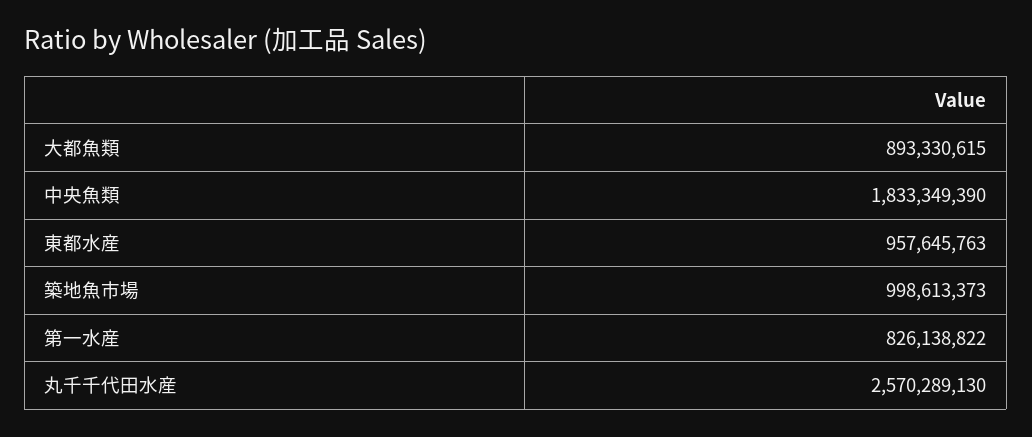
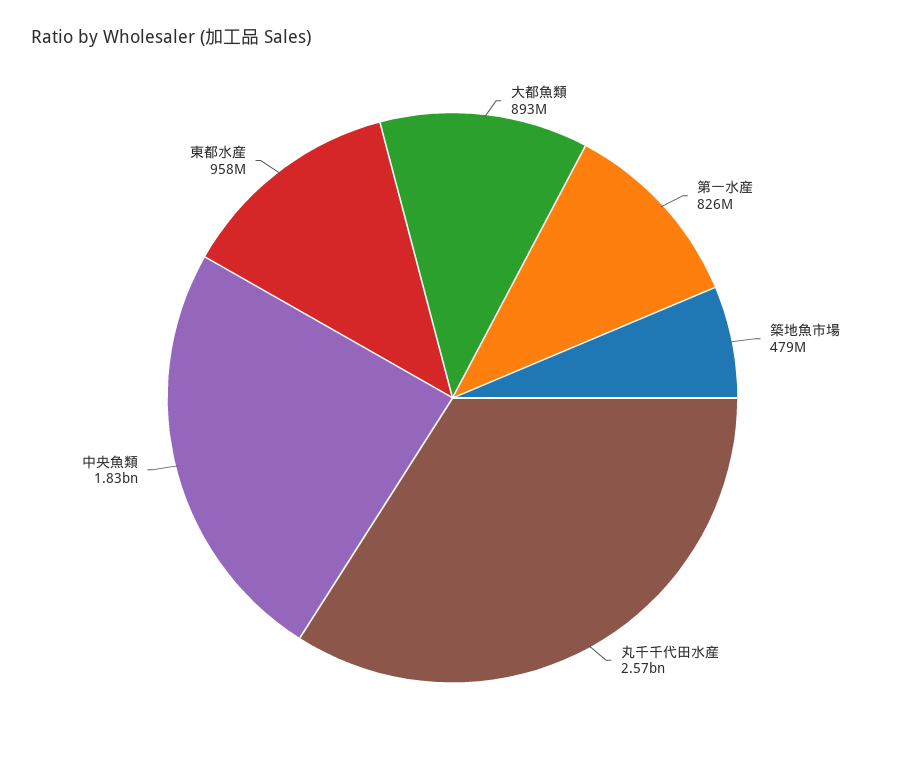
  {
    "大都魚類": 893330615,
    "中央魚類": 1833349390,
    "東都水産": 957645763,
-   "築地魚市場": 998613373,
+   "築地魚市場": 479000000,
    "第一水産": 826138822,
    "丸千千代田水産": 2570289130
  }

